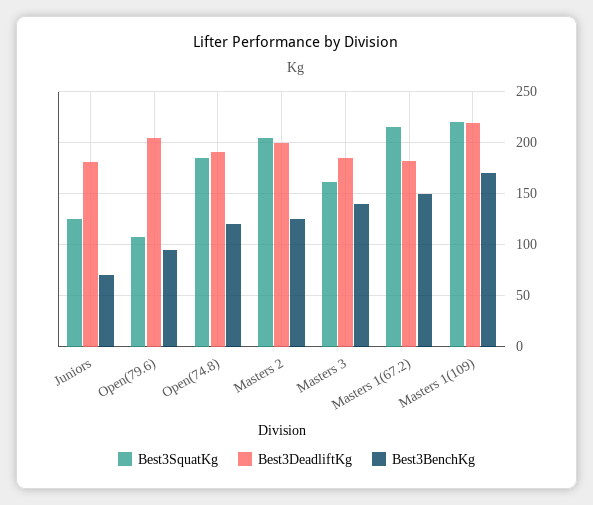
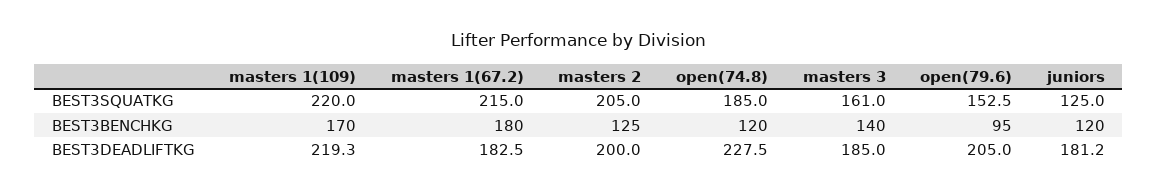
  {
    "Best3SquatKg": {
      "Juniors": 125,
-     "Open(79.6)": 110,
+     "Open(79.6)": 152.5,
      "Open(74.8)": 185,
      "Masters 2": 205,
      "Masters 3": 161,
      "Masters 1(67.2)": 215,
      "Masters 1(109)": 220
    },
    "Best3DeadliftKg": {
      "Juniors": 181.2,
      "Open(79.6)": 205,
-     "Open(74.8)": 190,
+     "Open(74.8)": 227.5,
      "Masters 2": 200,
      "Masters 3": 185,
      "Masters 1(67.2)": 182.5,
      "Masters 1(109)": 219.3
    },
    "Best3BenchKg": {
-     "Juniors": 70,
+     "Juniors": 120,
      "Open(79.6)": 95,
      "Open(74.8)": 120,
      "Masters 2": 125,
      "Masters 3": 140,
-     "Masters 1(67.2)": 150,
+     "Masters 1(67.2)": 180,
      "Masters 1(109)": 170
    }
  }

